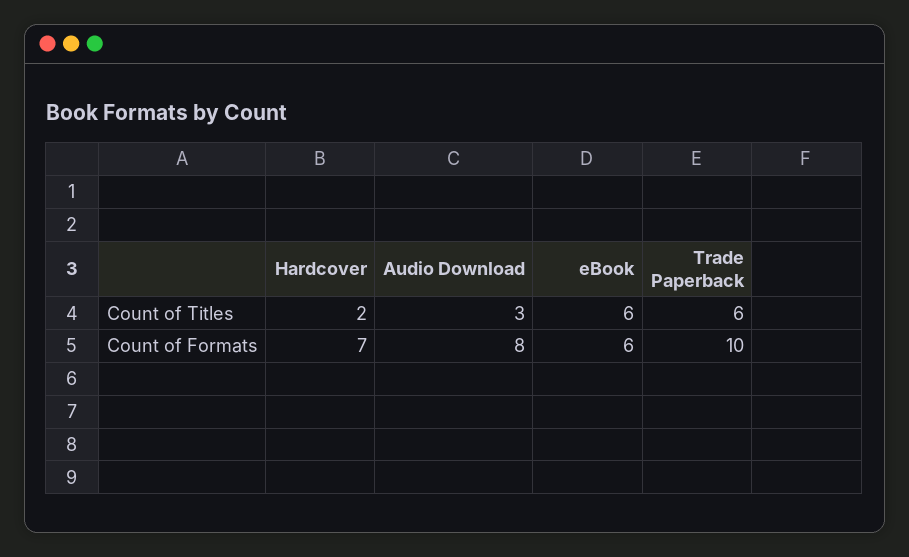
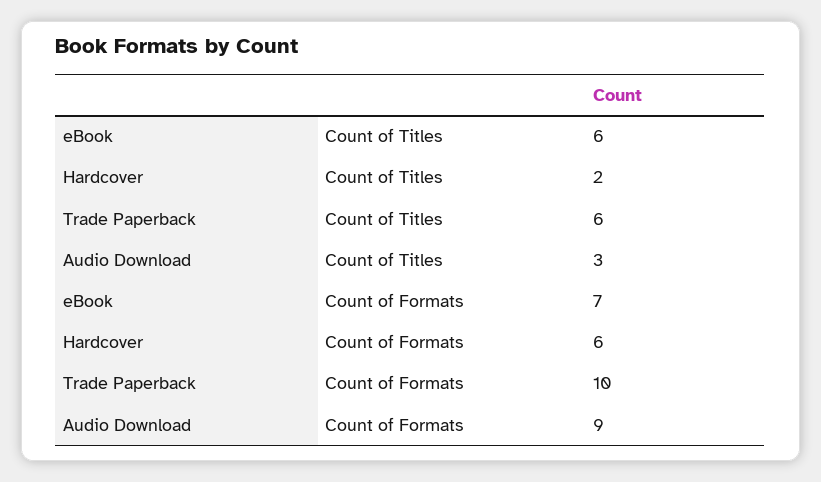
  {
    "Hardcover": {
      "Count of Titles": 2,
-     "Count of Formats": 7
+     "Count of Formats": 6
    },
    "Audio Download": {
      "Count of Titles": 3,
-     "Count of Formats": 8
+     "Count of Formats": 9
    },
    "eBook": {
      "Count of Titles": 6,
-     "Count of Formats": 6
+     "Count of Formats": 7
    },
    "Trade Paperback": {
      "Count of Titles": 6,
      "Count of Formats": 10
    }
  }

